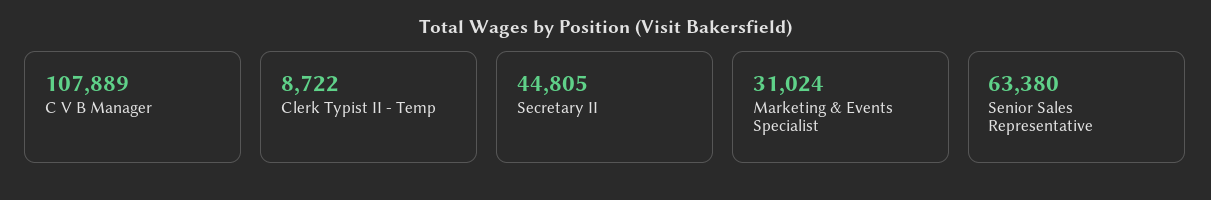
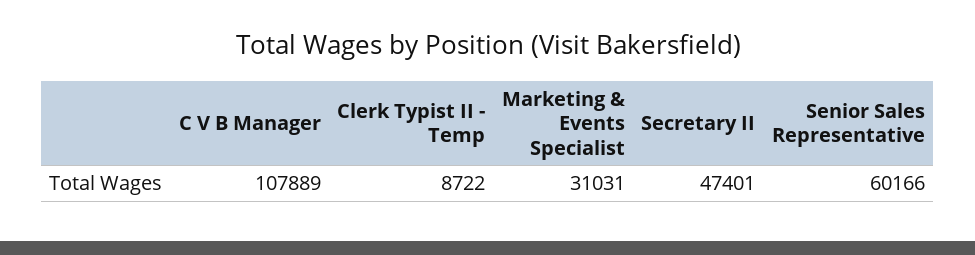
  {
    "C V B Manager": 107889,
    "Clerk Typist II - Temp": 8722,
-   "Secretary II": 44805,
+   "Secretary II": 47401,
-   "Marketing & Events Specialist": 31024,
+   "Marketing & Events Specialist": 31031,
-   "Senior Sales Representative": 63380
+   "Senior Sales Representative": 60166
  }

